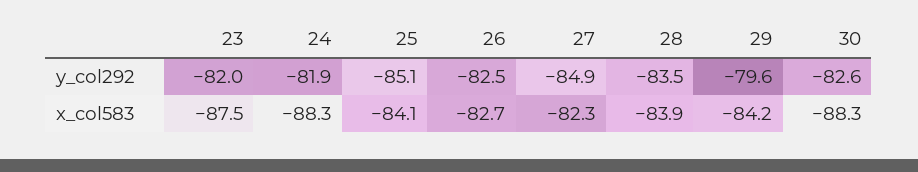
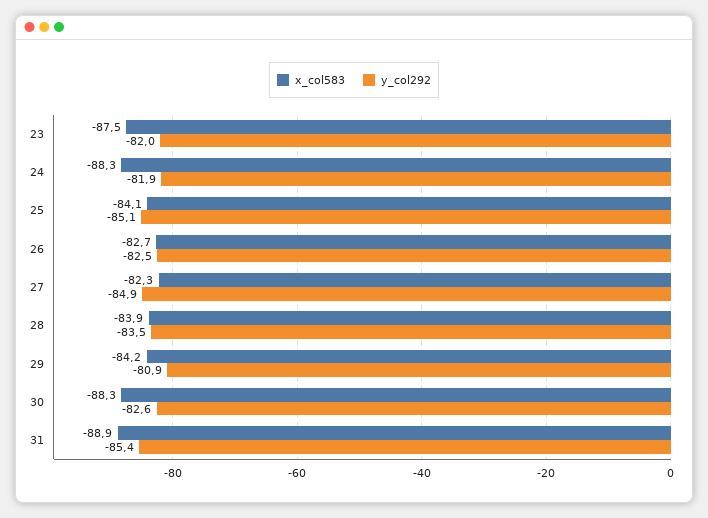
  {
    "y_col292": {
      "23": -82,
      "24": -81.9,
      "25": -85.1,
      "26": -82.5,
      "27": -84.9,
      "28": -83.5,
-     "29": -79.6,
+     "29": -80.9,
-     "30": -82.6
+     "30": -82.6,
+     "31": -85.4
    },
    "x_col583": {
      "23": -87.5,
      "24": -88.3,
      "25": -84.1,
      "26": -82.7,
      "27": -82.3,
      "28": -83.9,
      "29": -84.2,
-     "30": -88.3
+     "30": -88.3,
+     "31": -88.9
    }
  }

